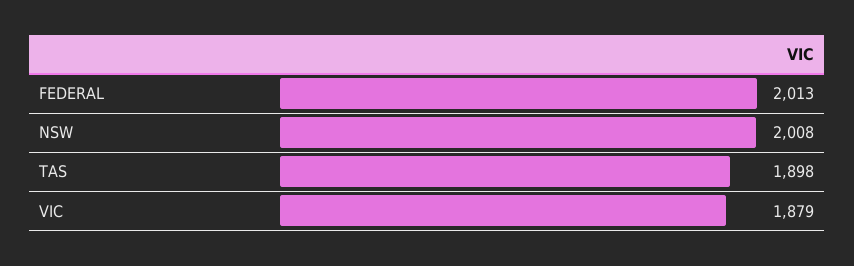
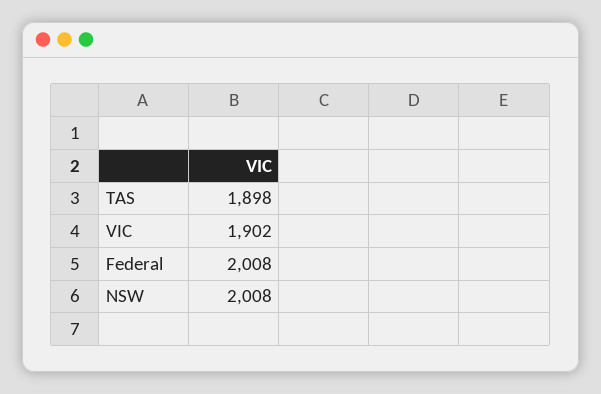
  {
-   "FEDERAL": 2013,
+   "FEDERAL": 2008,
    "NSW": 2008,
    "TAS": 1898,
-   "VIC": 1879
+   "VIC": 1902
  }

